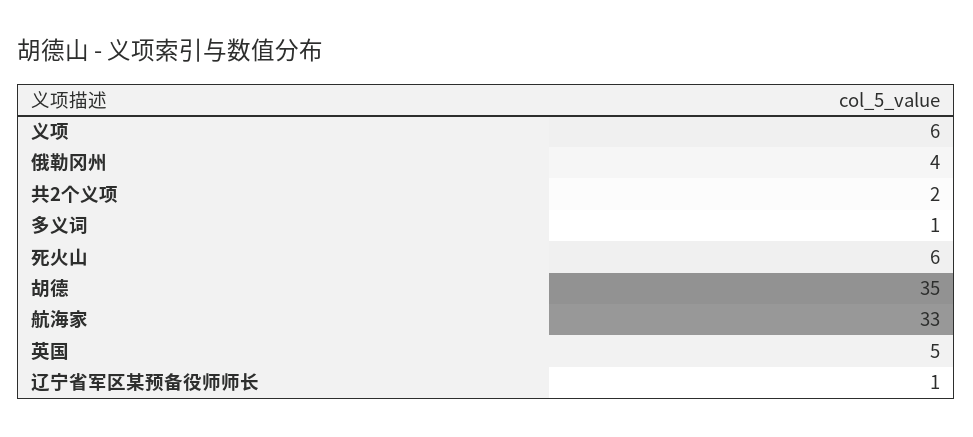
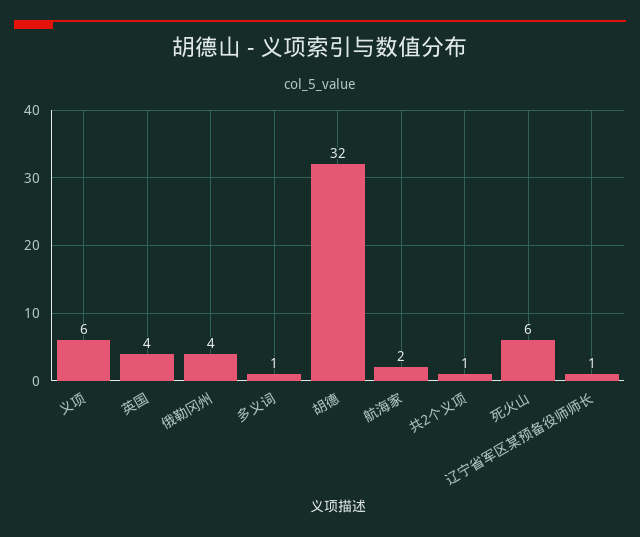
  {
    "义项": 6,
    "俄勒冈州": 4,
-   "共2个义项": 2,
+   "共2个义项": 1,
    "多义词": 1,
    "死火山": 6,
-   "胡德": 35,
+   "胡德": 32,
-   "航海家": 33,
+   "航海家": 2,
-   "英国": 5,
+   "英国": 4,
    "辽宁省军区某预备役师师长": 1
  }

